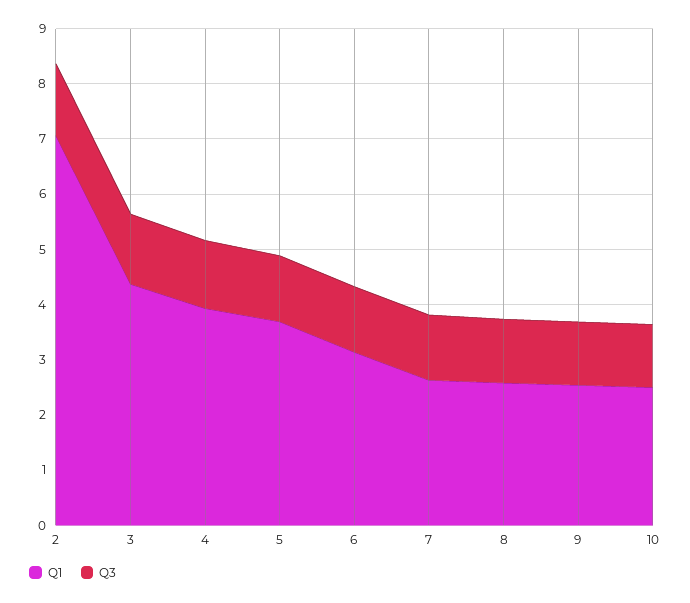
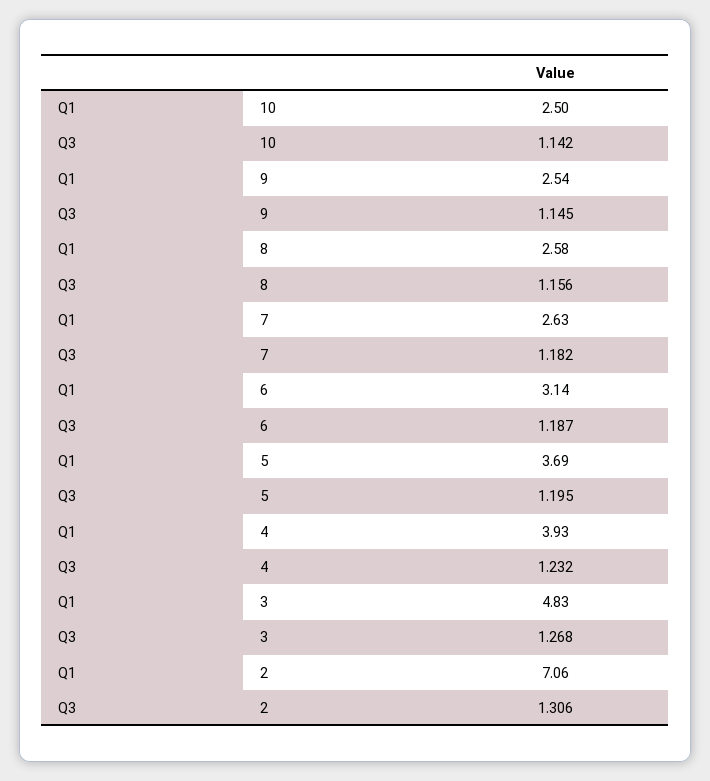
  {
    "Q1": {
      "2": 7.06,
-     "3": 4.4,
+     "3": 4.83,
      "4": 3.93,
      "5": 3.69,
      "6": 3.14,
      "7": 2.63,
      "8": 2.58,
      "9": 2.54,
      "10": 2.5
    },
    "Q3": {
      "2": 1.306,
      "3": 1.268,
      "4": 1.232,
      "5": 1.195,
      "6": 1.187,
      "7": 1.182,
      "8": 1.156,
      "9": 1.145,
      "10": 1.142
    }
  }

